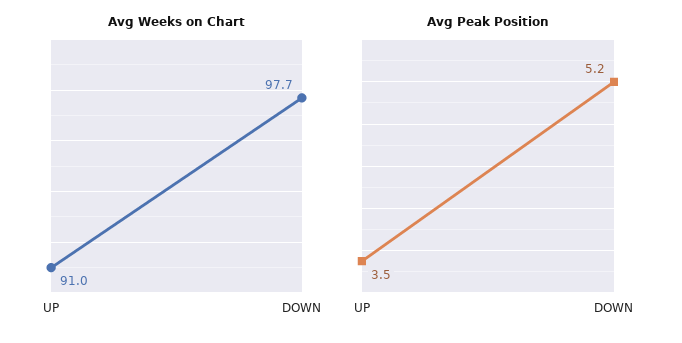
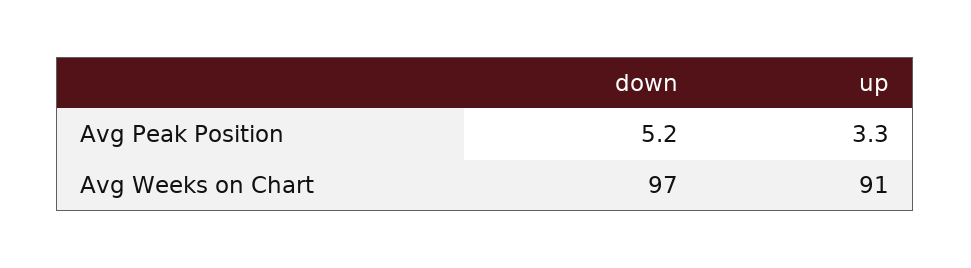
  {
    "Avg Weeks on Chart": {
      "UP": 91,
-     "DOWN": 97.7
+     "DOWN": 97
    },
    "Avg Peak Position": {
-     "UP": 3.5,
+     "UP": 3.3,
      "DOWN": 5.2
    }
  }

